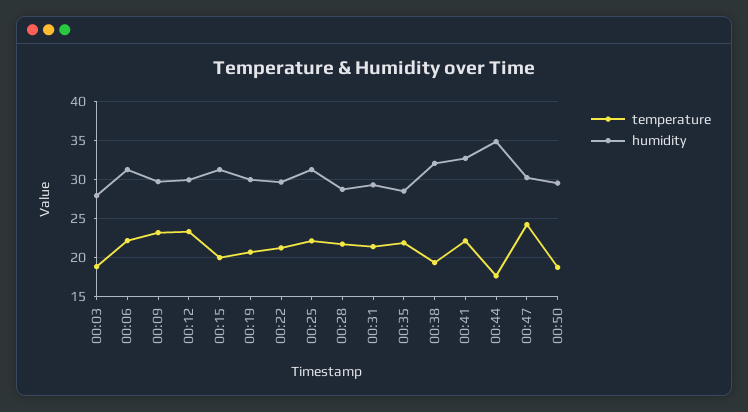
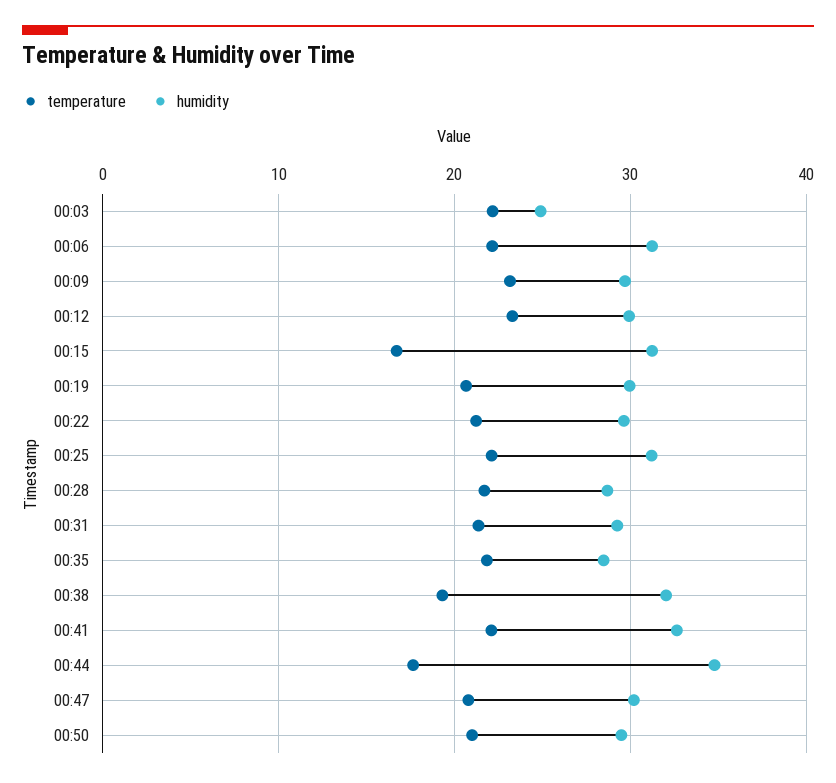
  {
    "temperature": {
-     "00:03": 19,
+     "00:03": 22,
      "00:06": 22,
      "00:09": 23,
      "00:12": 23,
-     "00:15": 20,
+     "00:15": 17,
      "00:19": 21,
      "00:22": 21,
      "00:25": 22,
      "00:28": 22,
      "00:31": 21,
      "00:35": 22,
      "00:38": 19,
      "00:41": 22,
      "00:44": 18,
-     "00:47": 24,
+     "00:47": 21,
-     "00:50": 19
+     "00:50": 21
    },
    "humidity": {
-     "00:03": 28,
+     "00:03": 25,
      "00:06": 31,
      "00:09": 30,
      "00:12": 30,
      "00:15": 31,
      "00:19": 30,
      "00:22": 30,
      "00:25": 31,
      "00:28": 29,
      "00:31": 29,
      "00:35": 28,
      "00:38": 32,
      "00:41": 33,
      "00:44": 35,
      "00:47": 30,
      "00:50": 30
    }
  }

